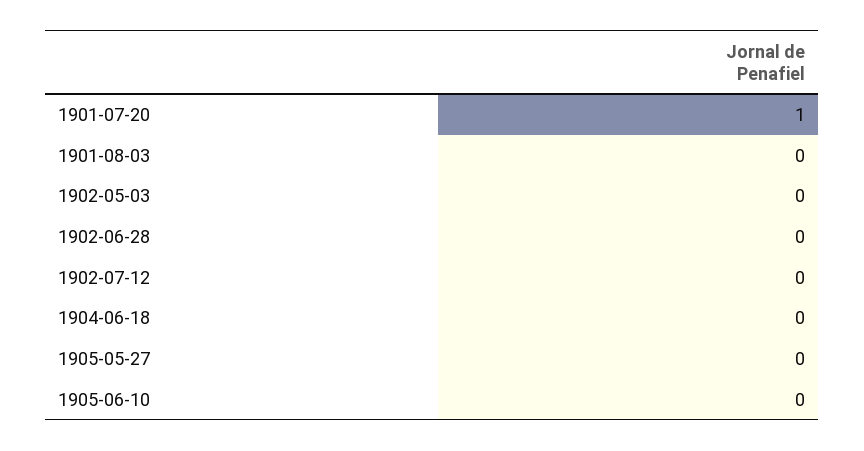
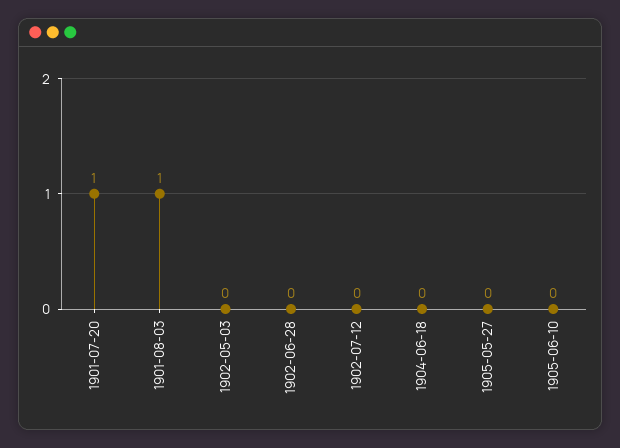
  {
    "1901-07-20": 1,
-   "1901-08-03": 0,
+   "1901-08-03": 1,
    "1902-05-03": 0,
    "1902-06-28": 0,
    "1902-07-12": 0,
    "1904-06-18": 0,
    "1905-05-27": 0,
    "1905-06-10": 0
  }

